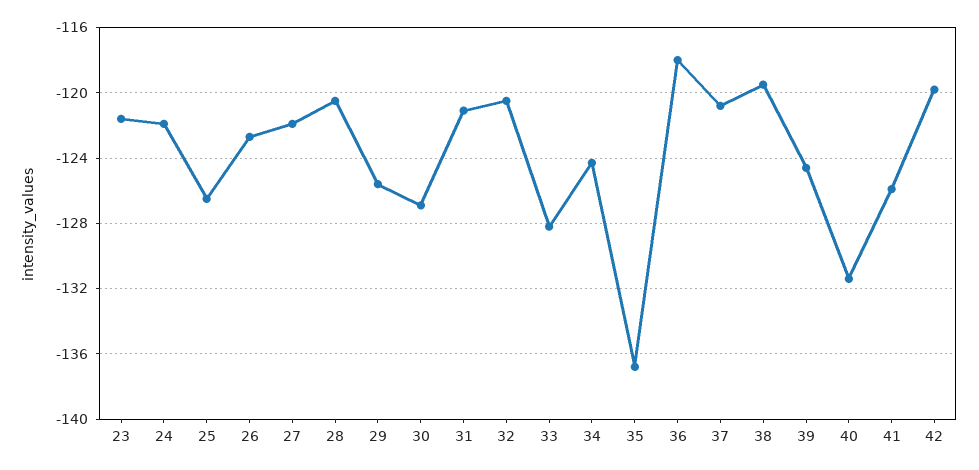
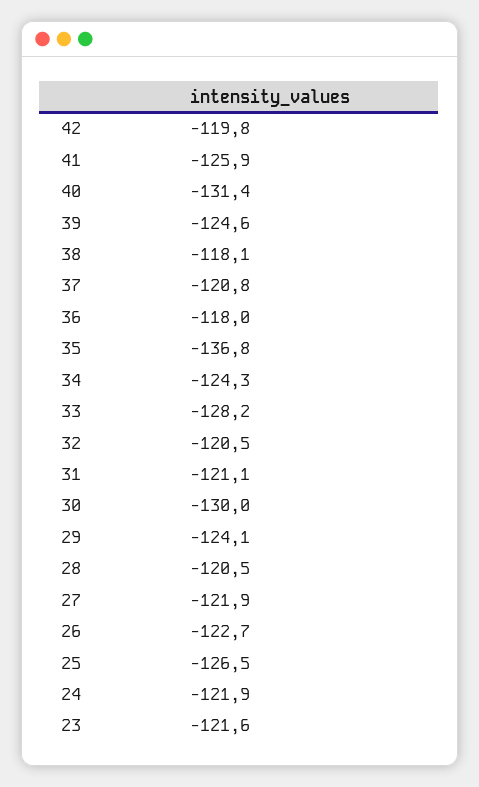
  {
    "23": -121.6,
    "24": -121.9,
    "25": -126.5,
    "26": -122.7,
    "27": -121.9,
    "28": -120.5,
-   "29": -125.5,
+   "29": -124.1,
-   "30": -127,
+   "30": -130,
    "31": -121.1,
    "32": -120.5,
    "33": -128.2,
    "34": -124.3,
    "35": -136.8,
    "36": -118,
    "37": -120.8,
-   "38": -119.5,
+   "38": -118.1,
    "39": -124.6,
    "40": -131.4,
    "41": -125.9,
    "42": -119.8
  }

